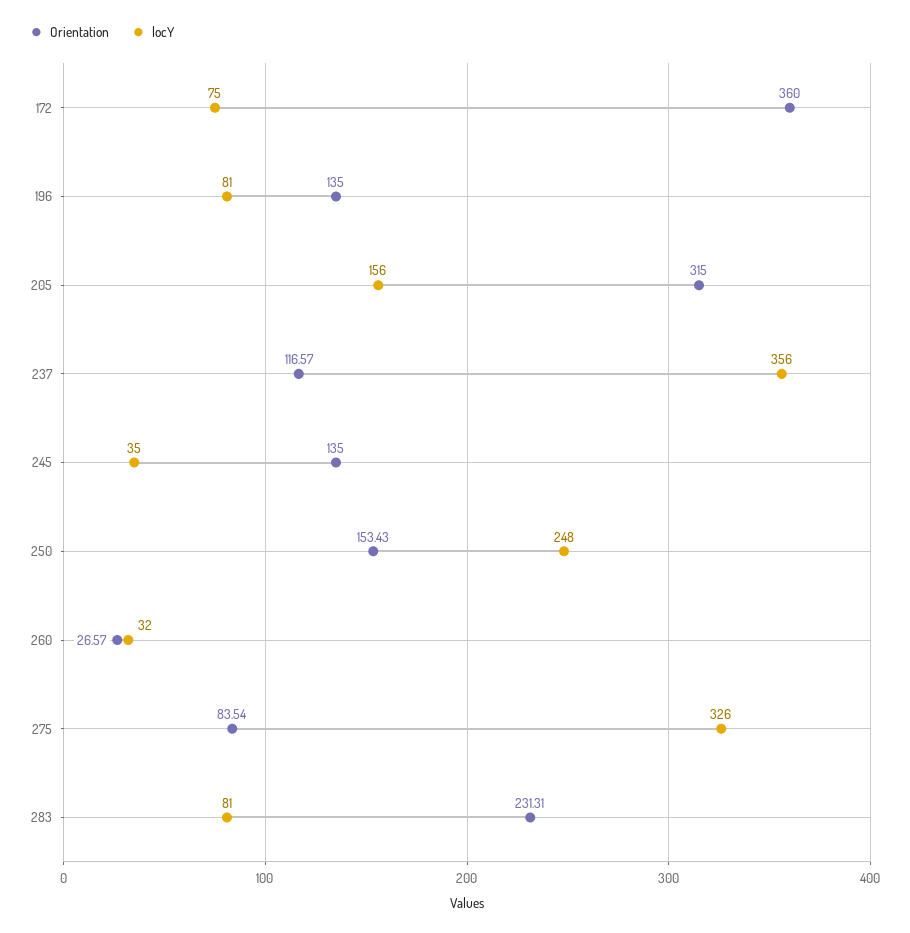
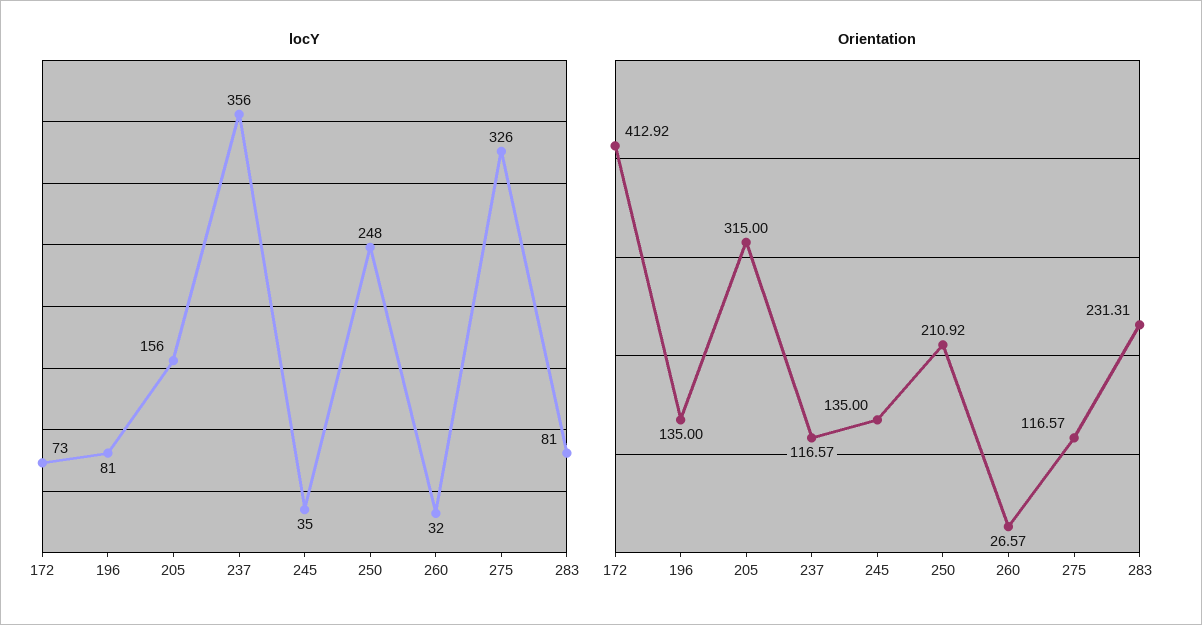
  {
    "Orientation": {
-     "172": 360,
+     "172": 412.92,
      "196": 135,
      "205": 315,
      "237": 116.57,
      "245": 135,
-     "250": 153.43,
+     "250": 210.92,
      "260": 26.57,
-     "275": 83.54,
+     "275": 116.57,
      "283": 231.31
    },
    "locY": {
-     "172": 75,
+     "172": 73,
      "196": 81,
      "205": 156,
      "237": 356,
      "245": 35,
      "250": 248,
      "260": 32,
      "275": 326,
      "283": 81
    }
  }

